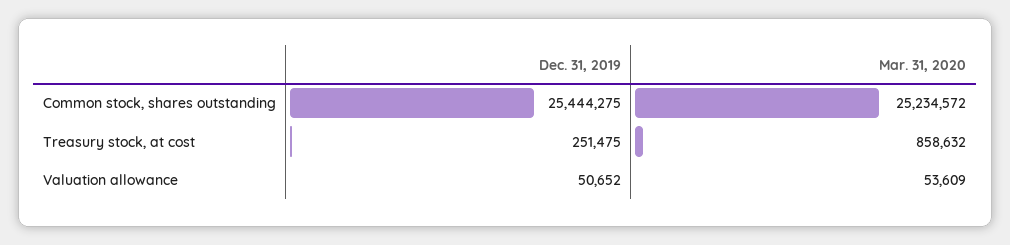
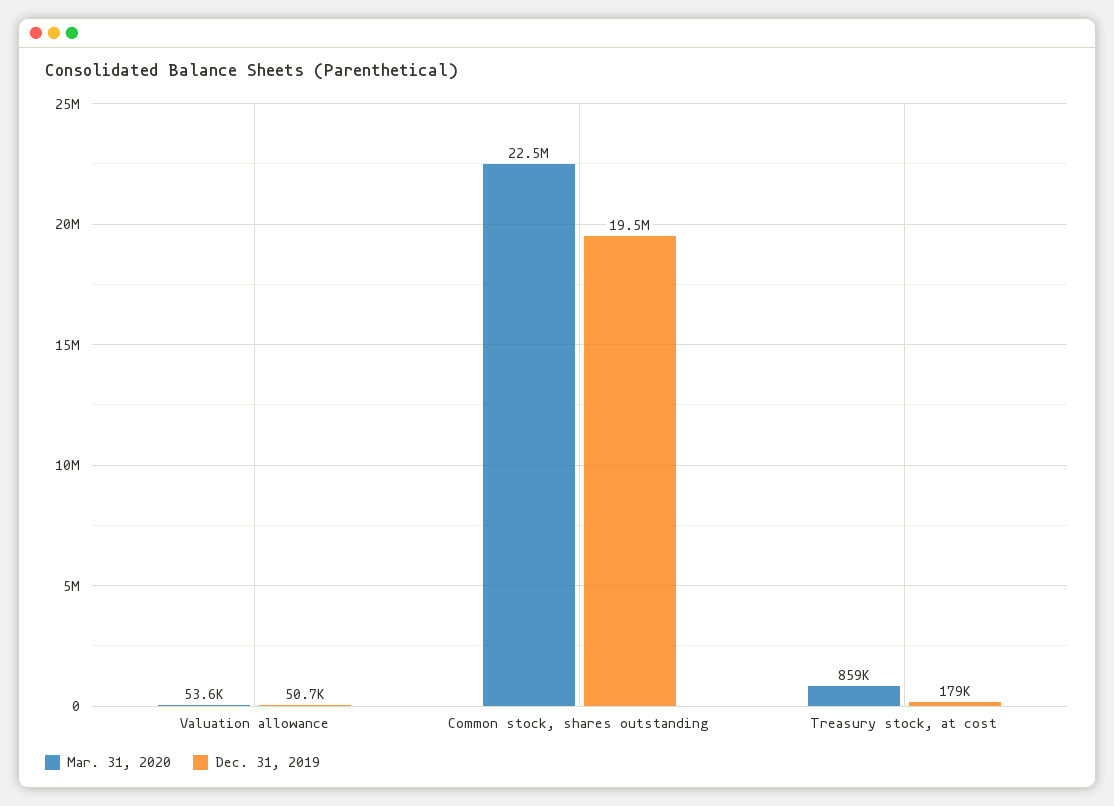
  {
    "Dec. 31, 2019": {
-     "Common stock, shares outstanding": 25444275,
+     "Common stock, shares outstanding": 19500000,
-     "Treasury stock, at cost": 251475,
+     "Treasury stock, at cost": 179000,
      "Valuation allowance": 50652
    },
    "Mar. 31, 2020": {
-     "Common stock, shares outstanding": 25234572,
+     "Common stock, shares outstanding": 22500000,
      "Treasury stock, at cost": 858632,
      "Valuation allowance": 53609
    }
  }

